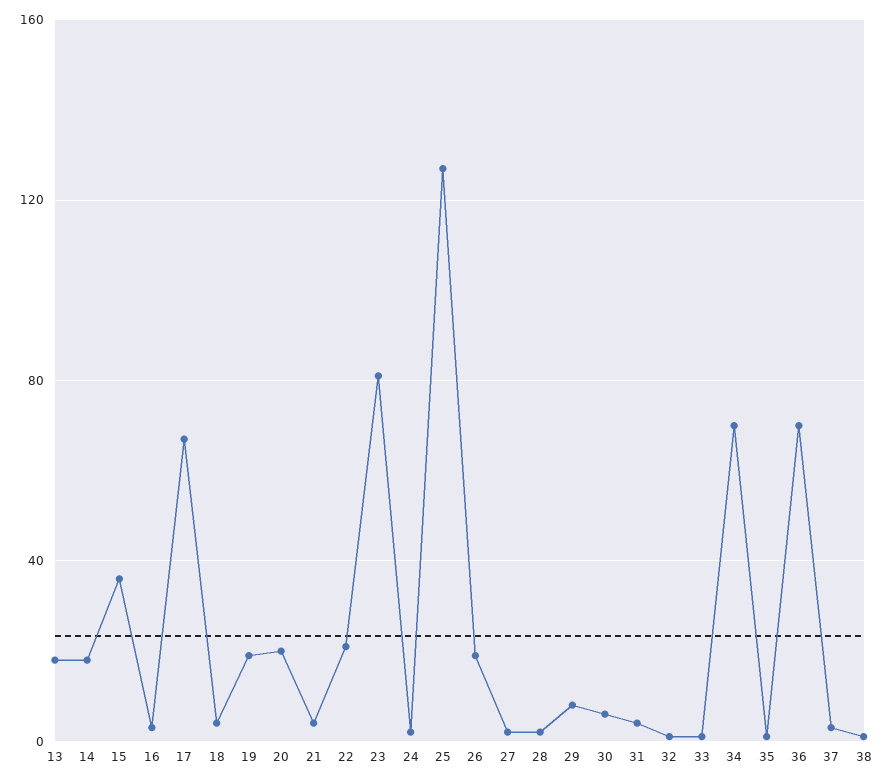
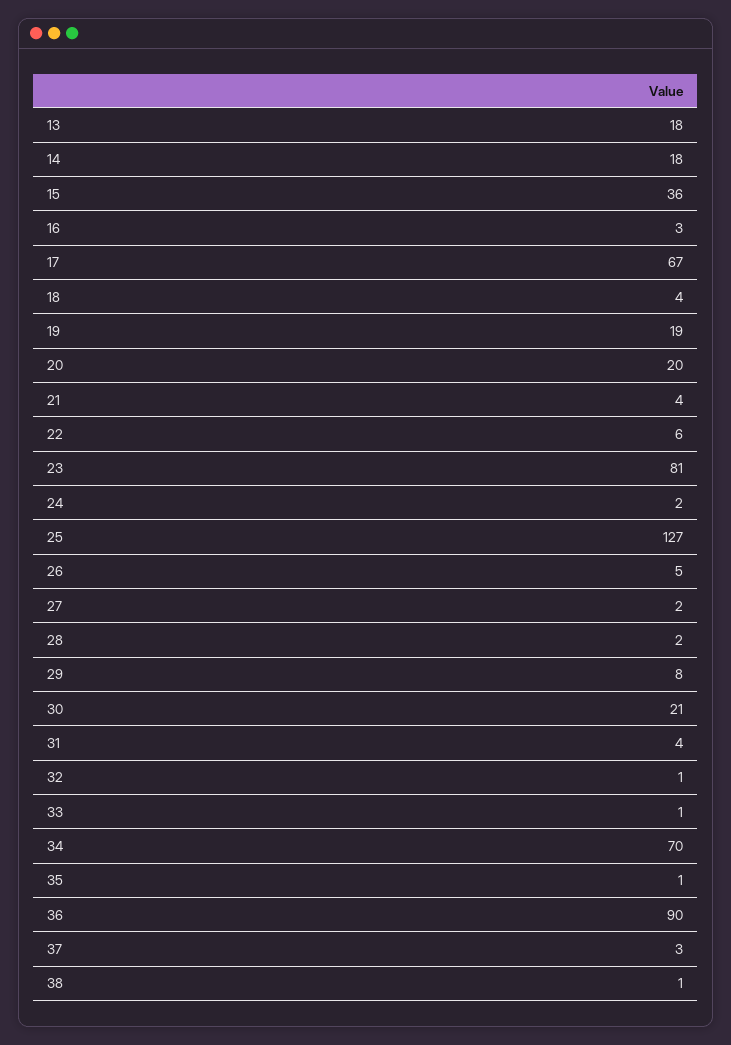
  {
    "13": 18,
    "14": 18,
    "15": 36,
    "16": 3,
    "17": 67,
    "18": 4,
    "19": 19,
    "20": 20,
    "21": 4,
-   "22": 20,
+   "22": 6,
    "23": 81,
    "24": 2,
    "25": 127,
-   "26": 20,
+   "26": 5,
    "27": 2,
    "28": 2,
    "29": 8,
-   "30": 5,
+   "30": 21,
    "31": 4,
    "32": 1,
    "33": 1,
    "34": 70,
    "35": 1,
-   "36": 70,
+   "36": 90,
    "37": 3,
    "38": 1
  }

